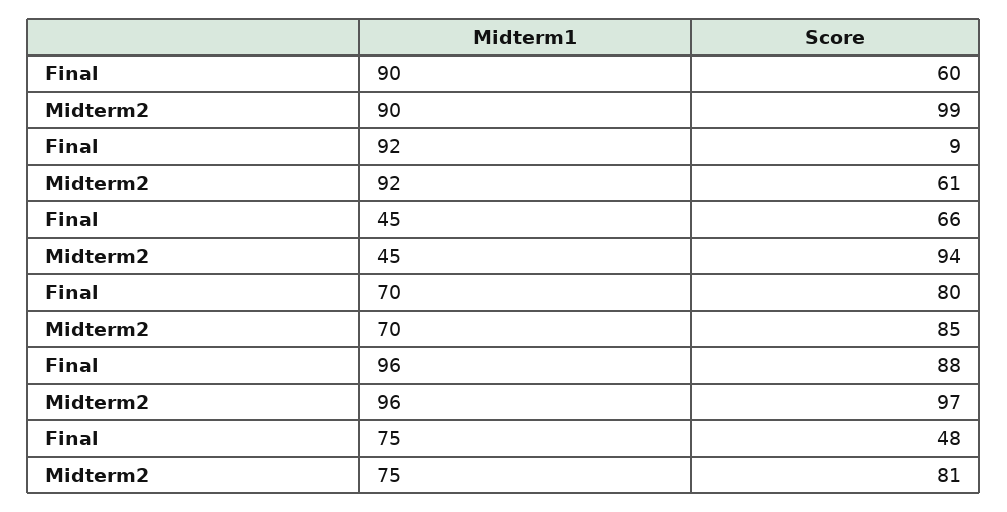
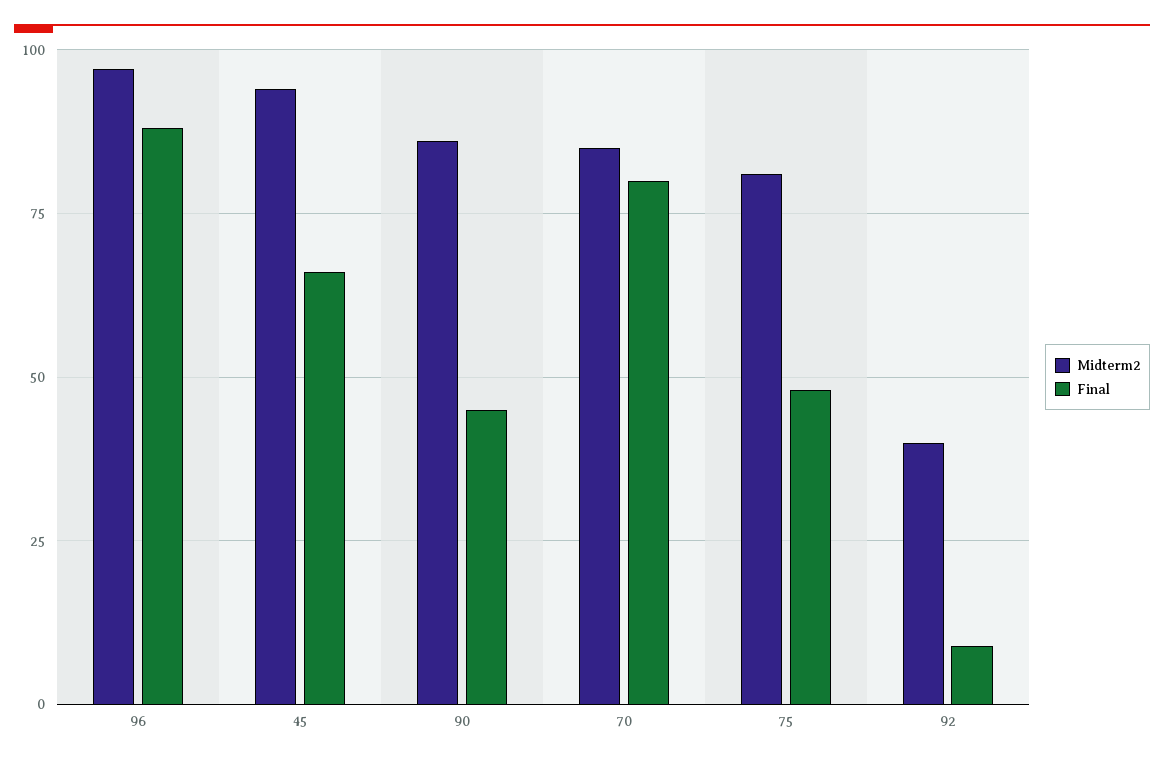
  {
    "Final": {
-     "90": 60,
+     "90": 45,
      "92": 9,
      "45": 66,
      "70": 80,
      "96": 88,
      "75": 48
    },
    "Midterm2": {
-     "90": 99,
+     "90": 85,
-     "92": 61,
+     "92": 40,
      "45": 94,
      "70": 85,
      "96": 97,
      "75": 81
    }
  }

